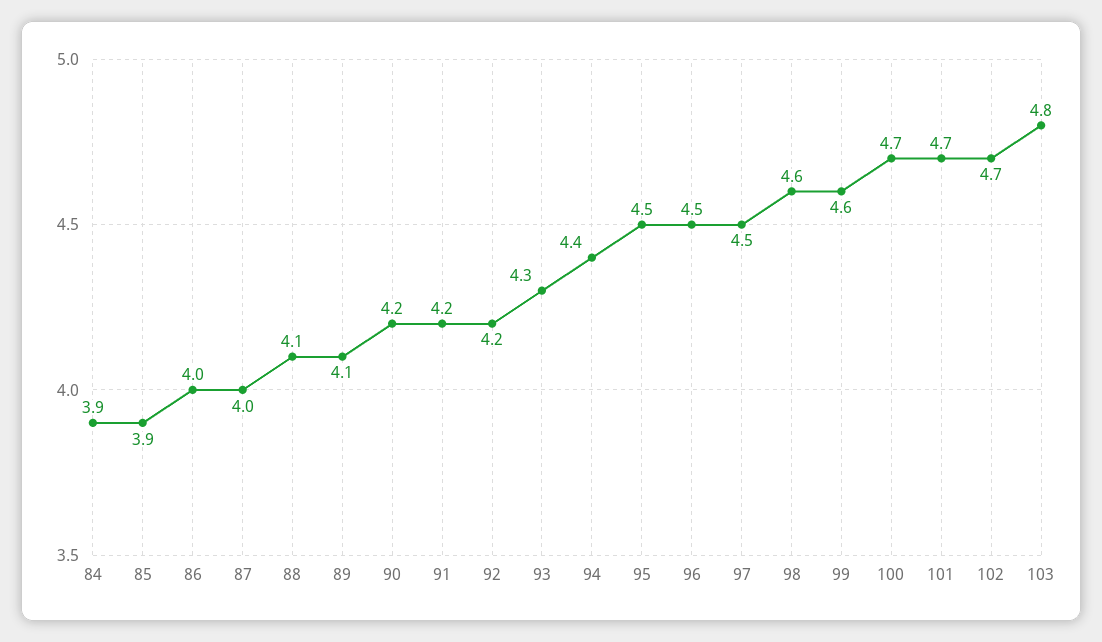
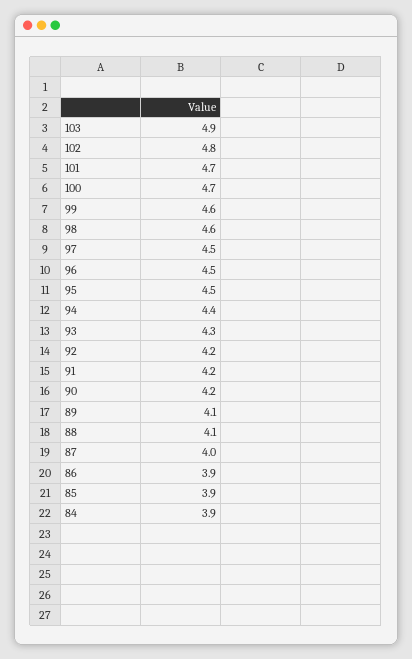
  {
    "84": 3.9,
    "85": 3.9,
-   "86": 4,
+   "86": 3.9,
    "87": 4,
    "88": 4.1,
    "89": 4.1,
    "90": 4.2,
    "91": 4.2,
    "92": 4.2,
    "93": 4.3,
    "94": 4.4,
    "95": 4.5,
    "96": 4.5,
    "97": 4.5,
    "98": 4.6,
    "99": 4.6,
    "100": 4.7,
    "101": 4.7,
-   "102": 4.7,
+   "102": 4.8,
-   "103": 4.8
+   "103": 4.9
  }

